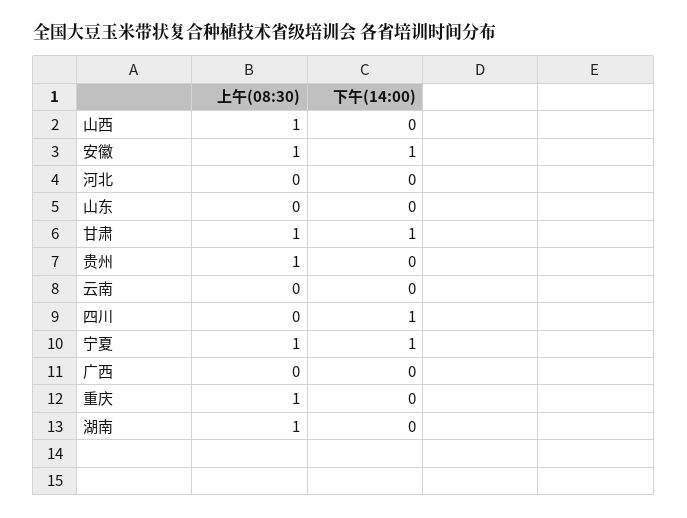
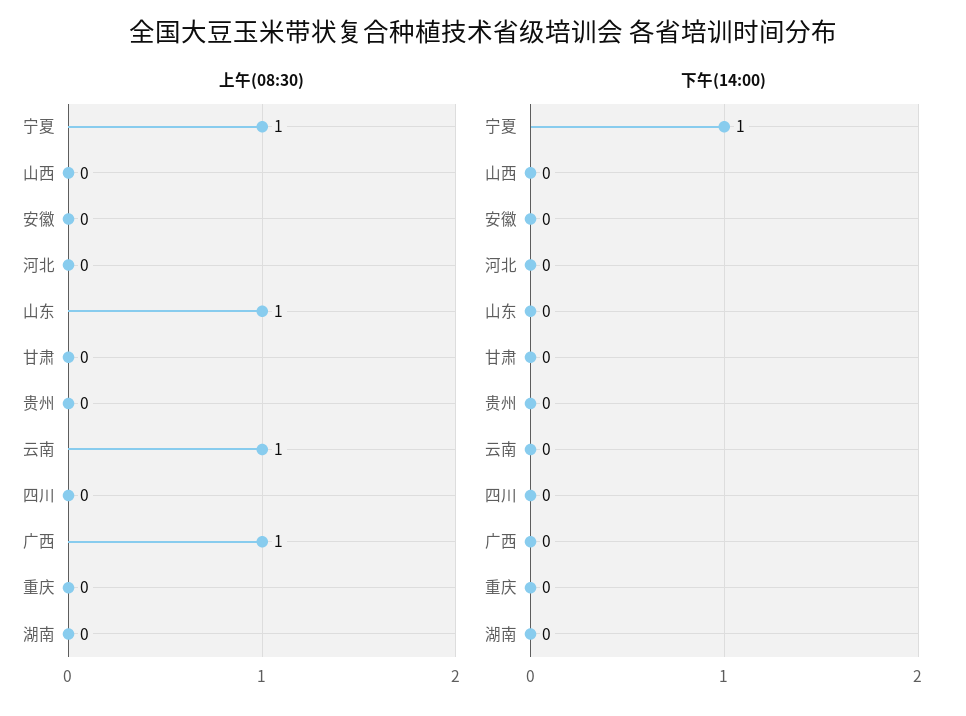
  {
    "上午(08:30)": {
-     "山西": 1,
+     "山西": 0,
-     "安徽": 1,
+     "安徽": 0,
      "河北": 0,
-     "山东": 0,
+     "山东": 1,
-     "甘肃": 1,
+     "甘肃": 0,
-     "贵州": 1,
+     "贵州": 0,
-     "云南": 0,
+     "云南": 1,
      "四川": 0,
      "宁夏": 1,
-     "广西": 0,
+     "广西": 1,
-     "重庆": 1,
+     "重庆": 0,
-     "湖南": 1
+     "湖南": 0
    },
    "下午(14:00)": {
      "山西": 0,
-     "安徽": 1,
+     "安徽": 0,
      "河北": 0,
      "山东": 0,
-     "甘肃": 1,
+     "甘肃": 0,
      "贵州": 0,
      "云南": 0,
-     "四川": 1,
+     "四川": 0,
      "宁夏": 1,
      "广西": 0,
      "重庆": 0,
      "湖南": 0
    }
  }

